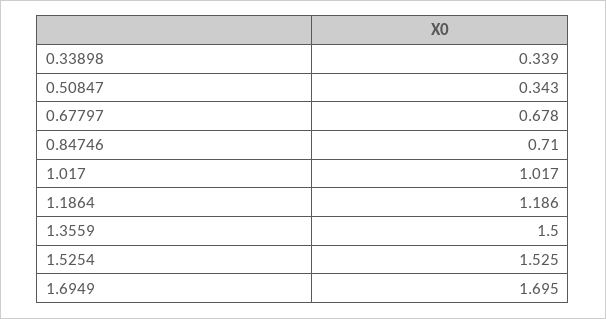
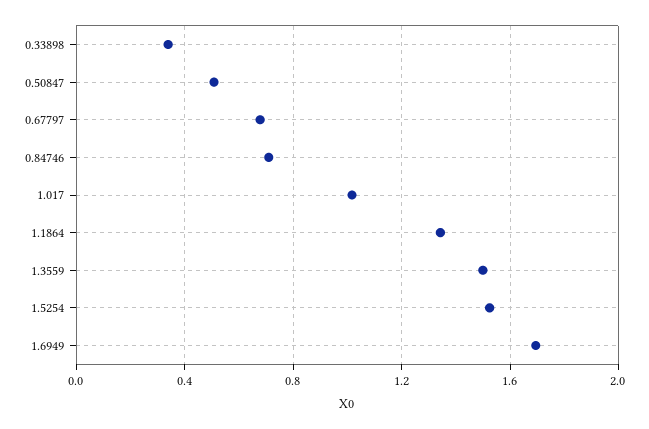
  {
    "0.33898": 0.339,
-   "0.50847": 0.343,
+   "0.50847": 0.5,
    "0.67797": 0.678,
    "0.84746": 0.71,
    "1.017": 1.017,
-   "1.1864": 1.186,
+   "1.1864": 1.35,
    "1.3559": 1.5,
    "1.5254": 1.525,
    "1.6949": 1.695
  }

